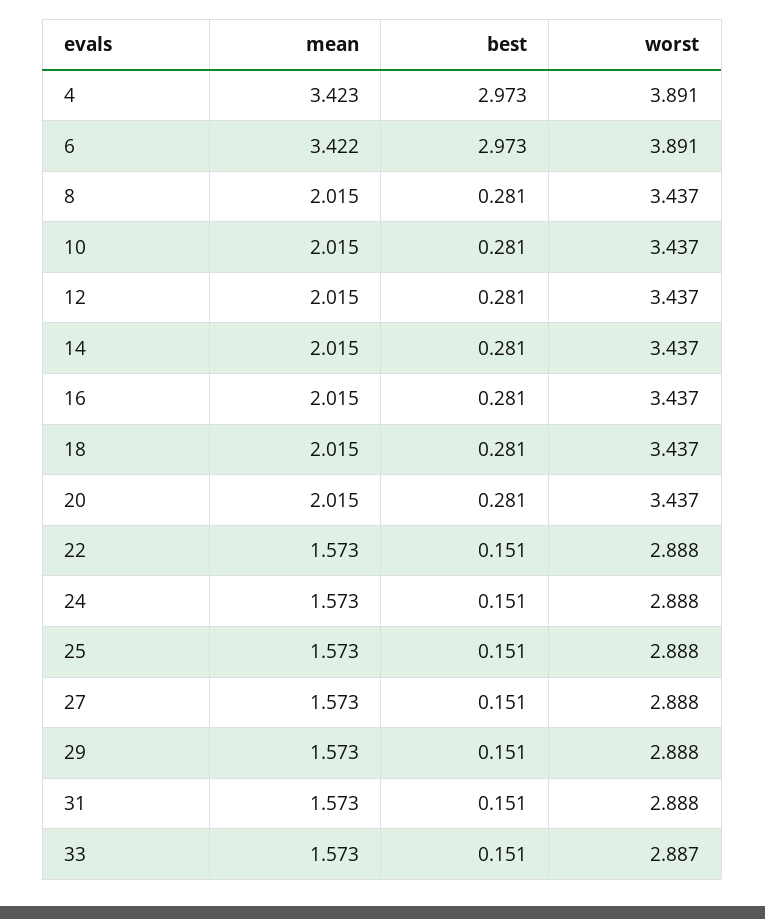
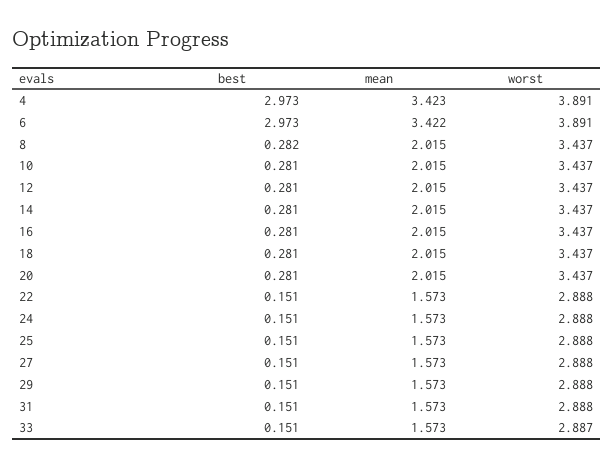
  {
    "mean": {
      "4": 3.423,
      "6": 3.422,
      "8": 2.015,
      "10": 2.015,
      "12": 2.015,
      "14": 2.015,
      "16": 2.015,
      "18": 2.015,
      "20": 2.015,
      "22": 1.573,
      "24": 1.573,
      "25": 1.573,
      "27": 1.573,
      "29": 1.573,
      "31": 1.573,
      "33": 1.573
    },
    "best": {
      "4": 2.973,
      "6": 2.973,
-     "8": 0.281,
+     "8": 0.282,
      "10": 0.281,
      "12": 0.281,
      "14": 0.281,
      "16": 0.281,
      "18": 0.281,
      "20": 0.281,
      "22": 0.151,
      "24": 0.151,
      "25": 0.151,
      "27": 0.151,
      "29": 0.151,
      "31": 0.151,
      "33": 0.151
    },
    "worst": {
      "4": 3.891,
      "6": 3.891,
      "8": 3.437,
      "10": 3.437,
      "12": 3.437,
      "14": 3.437,
      "16": 3.437,
      "18": 3.437,
      "20": 3.437,
      "22": 2.888,
      "24": 2.888,
      "25": 2.888,
      "27": 2.888,
      "29": 2.888,
      "31": 2.888,
      "33": 2.887
    }
  }

